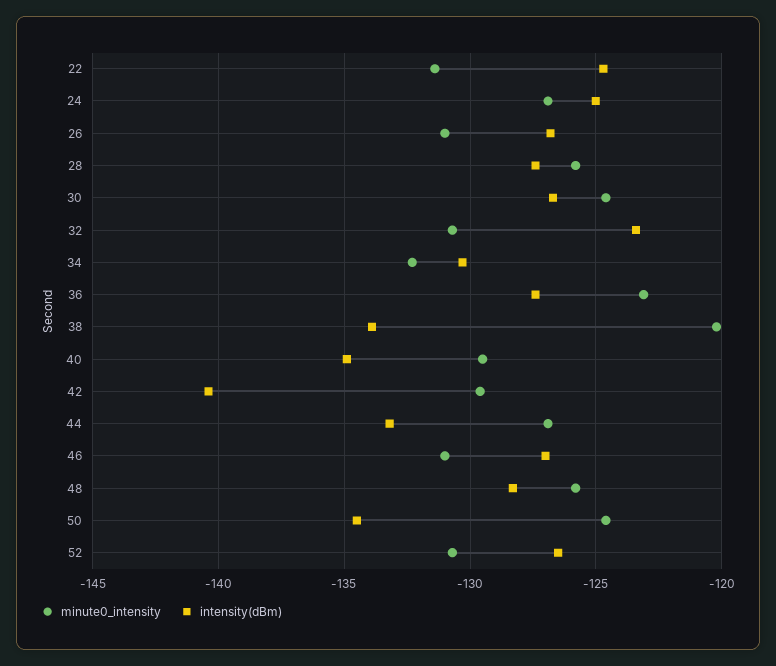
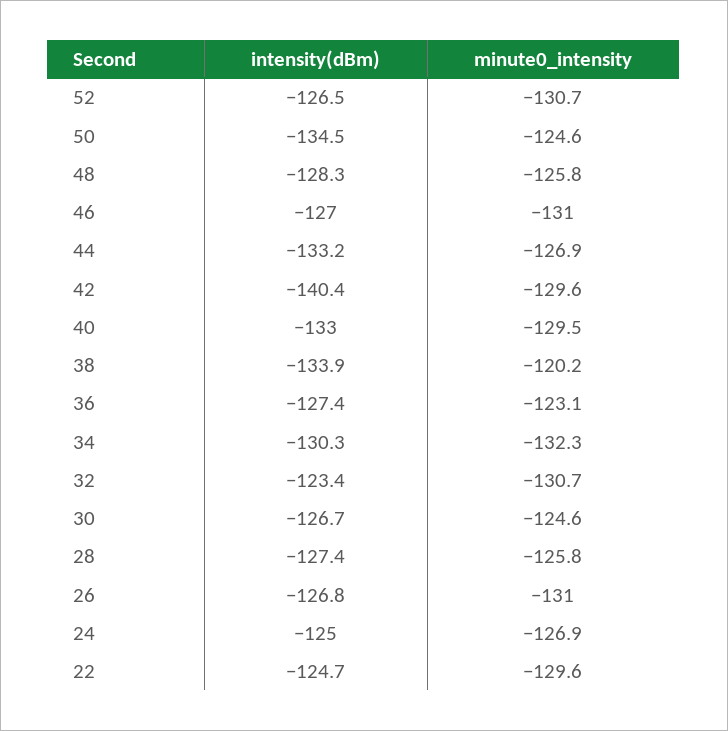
  {
    "minute0_intensity": {
-     "22": -131.5,
+     "22": -129.6,
      "24": -126.9,
      "26": -131,
      "28": -125.8,
      "30": -124.6,
      "32": -130.7,
      "34": -132.3,
      "36": -123.1,
      "38": -120.2,
      "40": -129.5,
      "42": -129.6,
      "44": -126.9,
      "46": -131,
      "48": -125.8,
      "50": -124.6,
      "52": -130.7
    },
    "intensity(dBm)": {
      "22": -124.7,
      "24": -125,
      "26": -126.8,
      "28": -127.4,
      "30": -126.7,
      "32": -123.4,
      "34": -130.3,
      "36": -127.4,
      "38": -133.9,
-     "40": -135,
+     "40": -133,
      "42": -140.4,
      "44": -133.2,
      "46": -127,
      "48": -128.3,
      "50": -134.5,
      "52": -126.5
    }
  }

